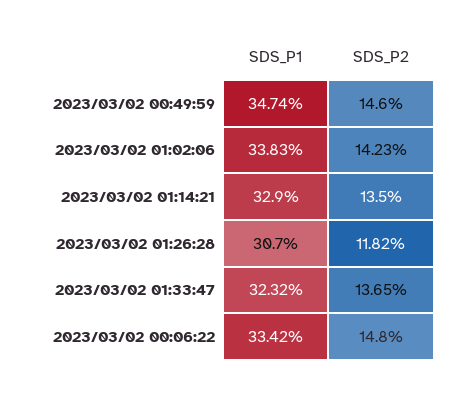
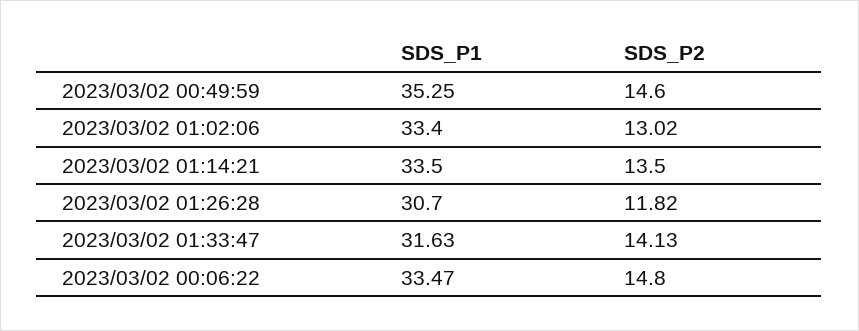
  {
    "SDS_P1": {
-     "2023/03/02 00:49:59": 34.74,
+     "2023/03/02 00:49:59": 35.25,
-     "2023/03/02 01:02:06": 33.83,
+     "2023/03/02 01:02:06": 33.4,
-     "2023/03/02 01:14:21": 32.9,
+     "2023/03/02 01:14:21": 33.5,
      "2023/03/02 01:26:28": 30.7,
-     "2023/03/02 01:33:47": 32.32,
+     "2023/03/02 01:33:47": 31.63,
-     "2023/03/02 00:06:22": 33.42
+     "2023/03/02 00:06:22": 33.47
    },
    "SDS_P2": {
      "2023/03/02 00:49:59": 14.6,
-     "2023/03/02 01:02:06": 14.23,
+     "2023/03/02 01:02:06": 13.02,
      "2023/03/02 01:14:21": 13.5,
      "2023/03/02 01:26:28": 11.82,
-     "2023/03/02 01:33:47": 13.65,
+     "2023/03/02 01:33:47": 14.13,
      "2023/03/02 00:06:22": 14.8
    }
  }

